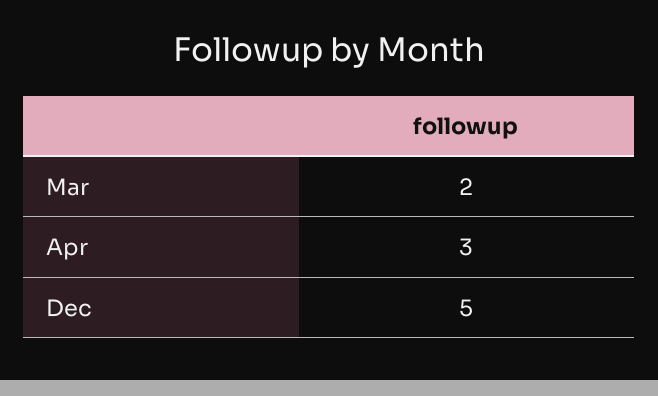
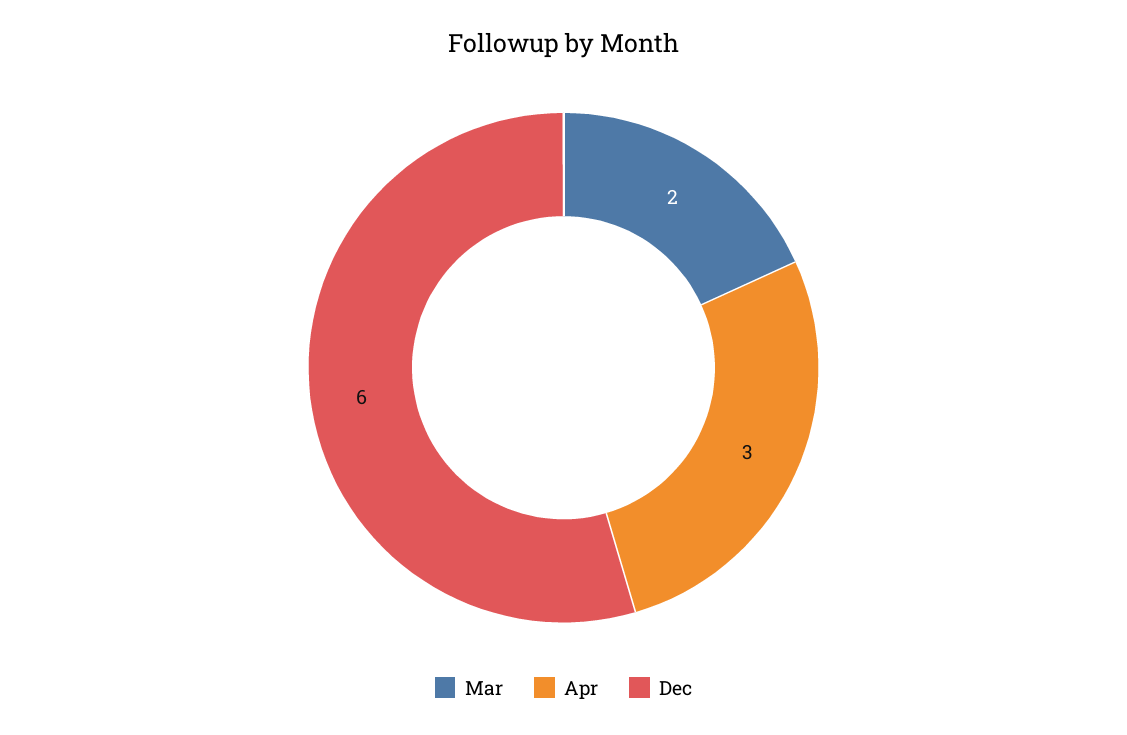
  {
    "Mar": 2,
    "Apr": 3,
-   "Dec": 5
+   "Dec": 6
  }

